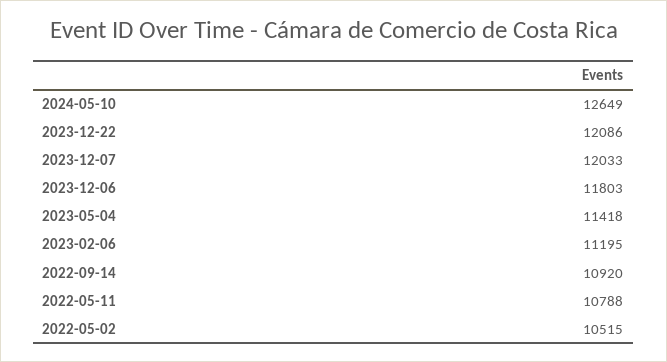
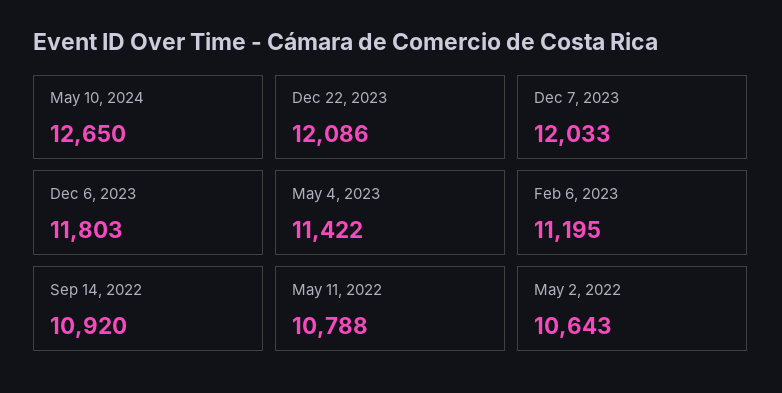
  {
-   "2024-05-10": 12649,
+   "2024-05-10": 12650,
    "2023-12-22": 12086,
    "2023-12-07": 12033,
    "2023-12-06": 11803,
-   "2023-05-04": 11418,
+   "2023-05-04": 11422,
    "2023-02-06": 11195,
    "2022-09-14": 10920,
    "2022-05-11": 10788,
-   "2022-05-02": 10515
+   "2022-05-02": 10643
  }

